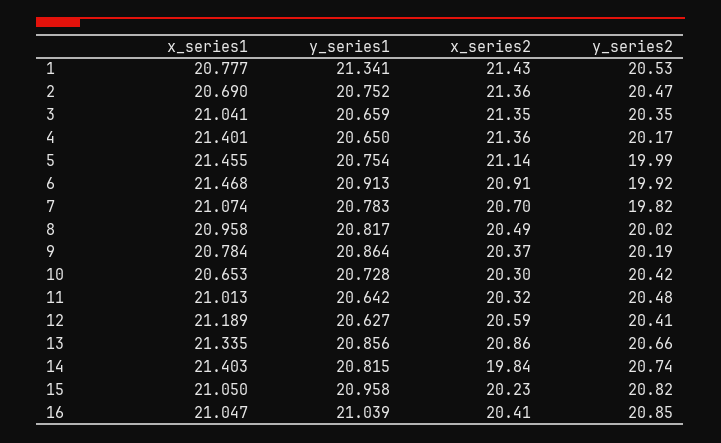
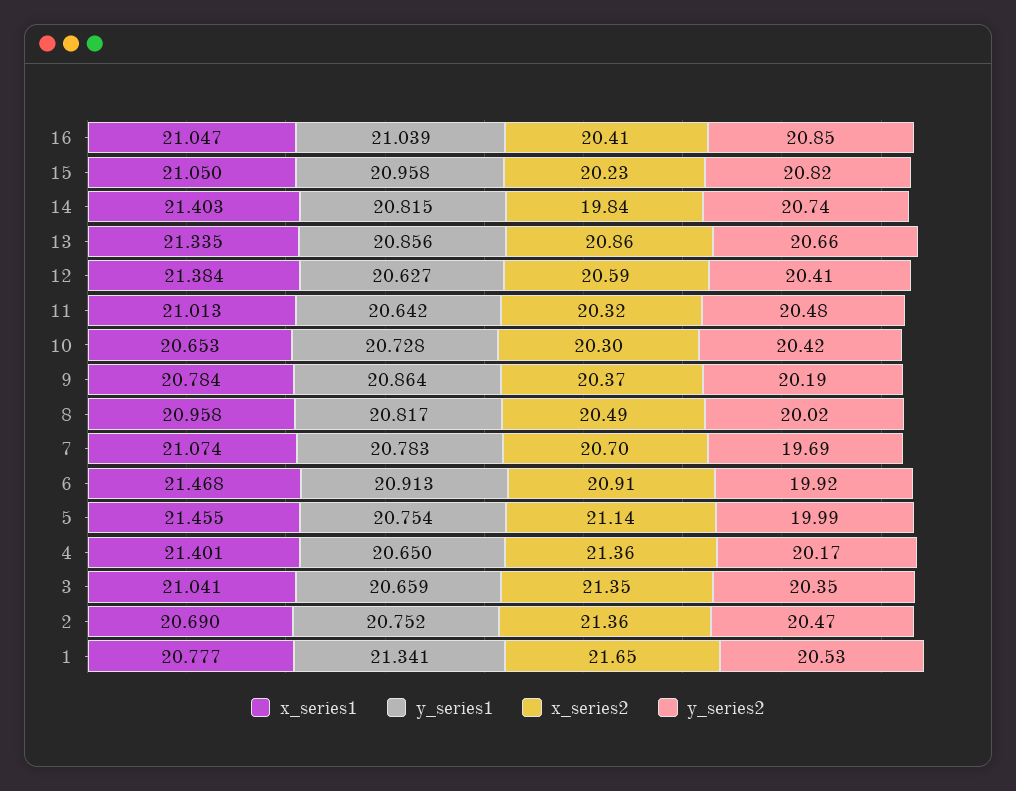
  {
    "x_series1": {
      "1": 20.777,
      "2": 20.69,
      "3": 21.041,
      "4": 21.401,
      "5": 21.455,
      "6": 21.468,
      "7": 21.074,
      "8": 20.958,
      "9": 20.784,
      "10": 20.653,
      "11": 21.013,
-     "12": 21.189,
+     "12": 21.384,
      "13": 21.335,
      "14": 21.403,
      "15": 21.05,
      "16": 21.047
    },
    "y_series1": {
      "1": 21.341,
      "2": 20.752,
      "3": 20.659,
      "4": 20.65,
      "5": 20.754,
      "6": 20.913,
      "7": 20.783,
      "8": 20.817,
      "9": 20.864,
      "10": 20.728,
      "11": 20.642,
      "12": 20.627,
      "13": 20.856,
      "14": 20.815,
      "15": 20.958,
      "16": 21.039
    },
    "x_series2": {
-     "1": 21.43,
+     "1": 21.65,
      "2": 21.36,
      "3": 21.35,
      "4": 21.36,
      "5": 21.14,
      "6": 20.91,
      "7": 20.7,
      "8": 20.49,
      "9": 20.37,
      "10": 20.3,
      "11": 20.32,
      "12": 20.59,
      "13": 20.86,
      "14": 19.84,
      "15": 20.23,
      "16": 20.41
    },
    "y_series2": {
      "1": 20.53,
      "2": 20.47,
      "3": 20.35,
      "4": 20.17,
      "5": 19.99,
      "6": 19.92,
-     "7": 19.82,
+     "7": 19.69,
      "8": 20.02,
      "9": 20.19,
      "10": 20.42,
      "11": 20.48,
      "12": 20.41,
      "13": 20.66,
      "14": 20.74,
      "15": 20.82,
      "16": 20.85
    }
  }

